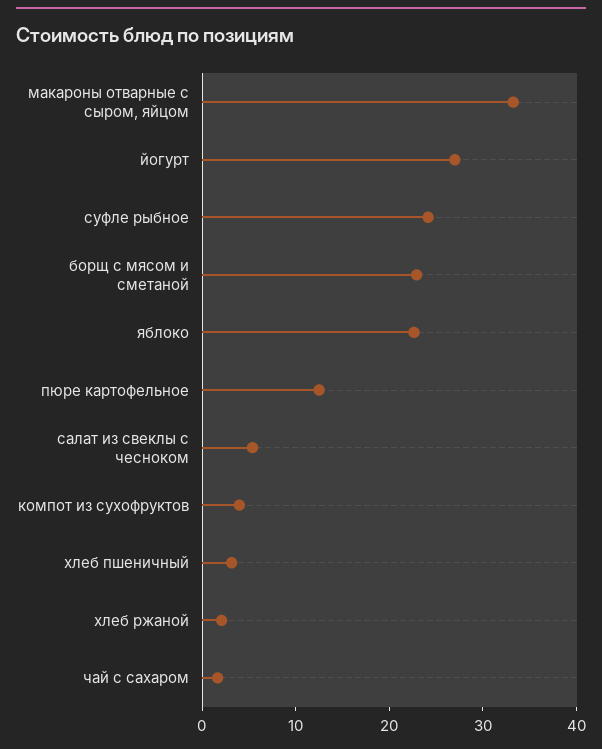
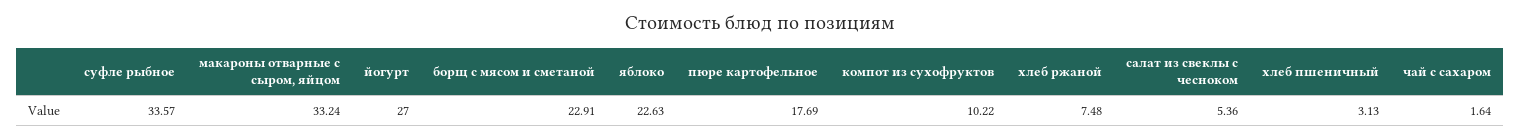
  {
    "макароны отварные с сыром, яйцом": 33.24,
    "йогурт": 27,
-   "суфле рыбное": 24,
+   "суфле рыбное": 33.57,
    "борщ с мясом и сметаной": 22.91,
    "яблоко": 22.63,
-   "пюре картофельное": 12,
+   "пюре картофельное": 17.69,
    "салат из свеклы с чесноком": 5.36,
-   "компот из сухофруктов": 4,
+   "компот из сухофруктов": 10.22,
    "хлеб пшеничный": 3.13,
-   "хлеб ржаной": 2,
+   "хлеб ржаной": 7.48,
    "чай с сахаром": 1.64
  }

